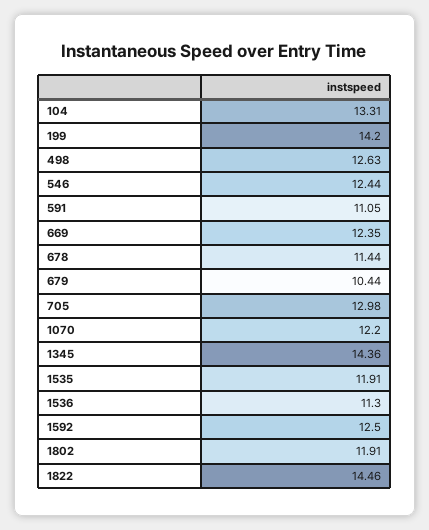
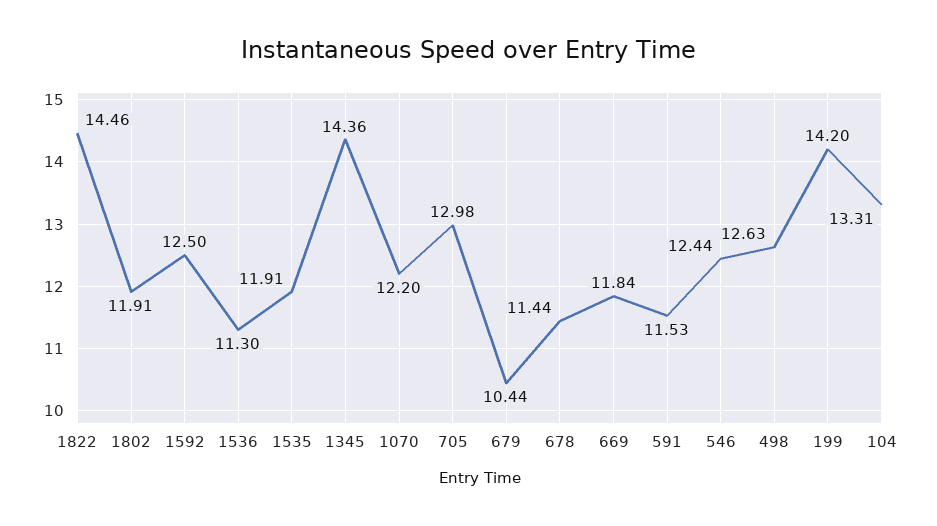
  {
    "104": 13.31,
    "199": 14.2,
    "498": 12.63,
    "546": 12.44,
-   "591": 11.05,
+   "591": 11.53,
-   "669": 12.35,
+   "669": 11.84,
    "678": 11.44,
    "679": 10.44,
    "705": 12.98,
    "1070": 12.2,
    "1345": 14.36,
    "1535": 11.91,
    "1536": 11.3,
    "1592": 12.5,
    "1802": 11.91,
    "1822": 14.46
  }

